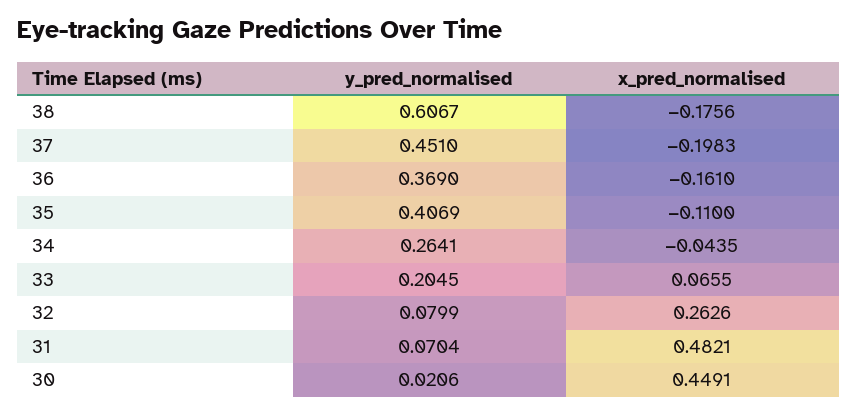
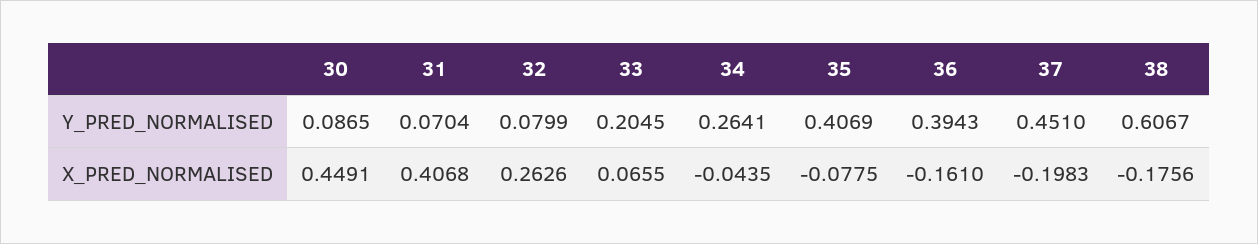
  {
    "y_pred_normalised": {
      "38": 0.6067,
      "37": 0.451,
-     "36": 0.369,
+     "36": 0.3943,
      "35": 0.4069,
      "34": 0.2641,
      "33": 0.2045,
      "32": 0.0799,
      "31": 0.0704,
-     "30": 0.0206
+     "30": 0.0865
    },
    "x_pred_normalised": {
      "38": -0.1756,
      "37": -0.1983,
      "36": -0.161,
-     "35": -0.11,
+     "35": -0.0775,
      "34": -0.0435,
      "33": 0.0655,
      "32": 0.2626,
-     "31": 0.4821,
+     "31": 0.4068,
      "30": 0.4491
    }
  }

